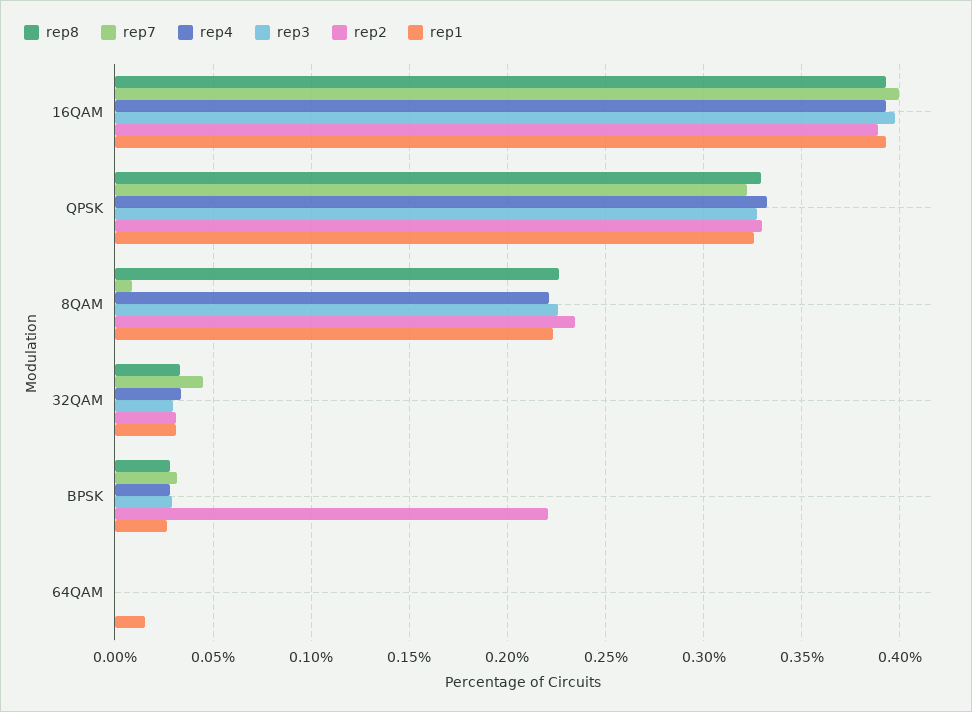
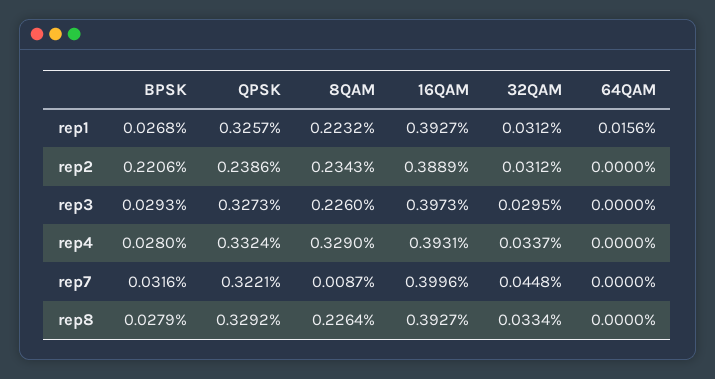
  {
    "rep8": {
      "16QAM": 0.3927,
      "QPSK": 0.3292,
      "8QAM": 0.2264,
      "32QAM": 0.0334,
      "BPSK": 0.0279,
      "64QAM": 0
    },
    "rep7": {
      "16QAM": 0.3996,
      "QPSK": 0.3221,
      "8QAM": 0.0087,
      "32QAM": 0.0448,
      "BPSK": 0.0316,
      "64QAM": 0
    },
    "rep4": {
      "16QAM": 0.3931,
      "QPSK": 0.3324,
-     "8QAM": 0.22,
+     "8QAM": 0.329,
      "32QAM": 0.0337,
      "BPSK": 0.028,
      "64QAM": 0
    },
    "rep3": {
      "16QAM": 0.3973,
      "QPSK": 0.3273,
      "8QAM": 0.226,
      "32QAM": 0.0295,
      "BPSK": 0.0293,
      "64QAM": 0
    },
    "rep2": {
      "16QAM": 0.3889,
-     "QPSK": 0.33,
+     "QPSK": 0.2386,
      "8QAM": 0.2343,
      "32QAM": 0.0312,
      "BPSK": 0.2206,
      "64QAM": 0
    },
    "rep1": {
      "16QAM": 0.3927,
      "QPSK": 0.3257,
      "8QAM": 0.2232,
      "32QAM": 0.0312,
      "BPSK": 0.0268,
      "64QAM": 0.0156
    }
  }

